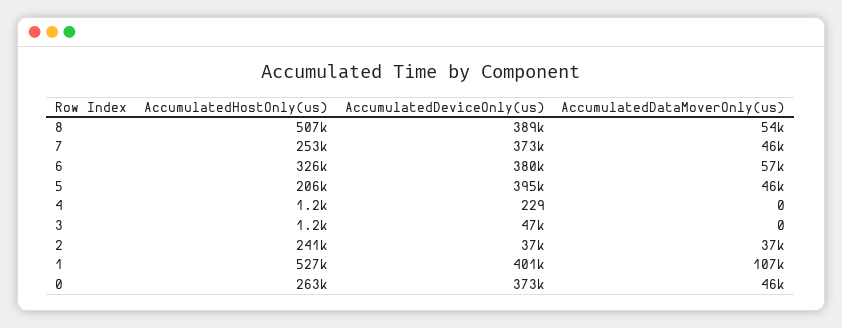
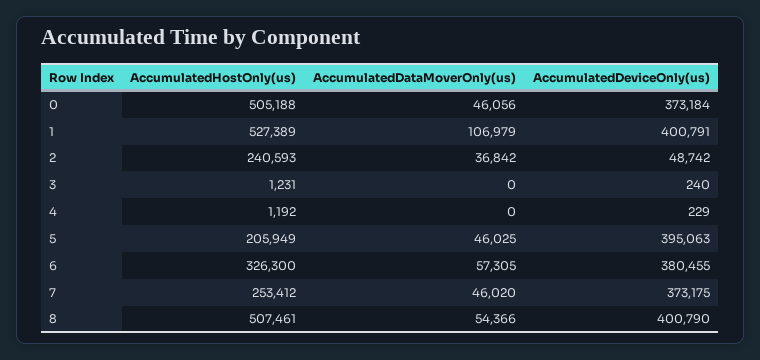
  {
    "AccumulatedHostOnly(us)": {
      "8": 507461,
      "7": 253412,
      "6": 326300,
      "5": 205949,
      "4": 1192,
      "3": 1231,
      "2": 240593,
      "1": 527389,
-     "0": 263000
+     "0": 505188
    },
    "AccumulatedDeviceOnly(us)": {
-     "8": 389000,
+     "8": 400790,
      "7": 373175,
      "6": 380455,
      "5": 395063,
      "4": 229,
-     "3": 47000,
+     "3": 240,
-     "2": 37000,
+     "2": 48742,
      "1": 400791,
      "0": 373184
    },
    "AccumulatedDataMoverOnly(us)": {
      "8": 54366,
      "7": 46020,
      "6": 57305,
      "5": 46025,
      "4": 0,
      "3": 0,
      "2": 36842,
      "1": 106979,
      "0": 46056
    }
  }

